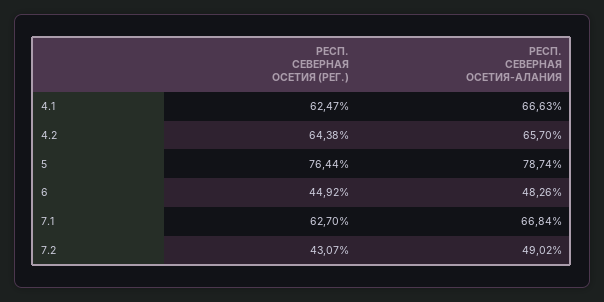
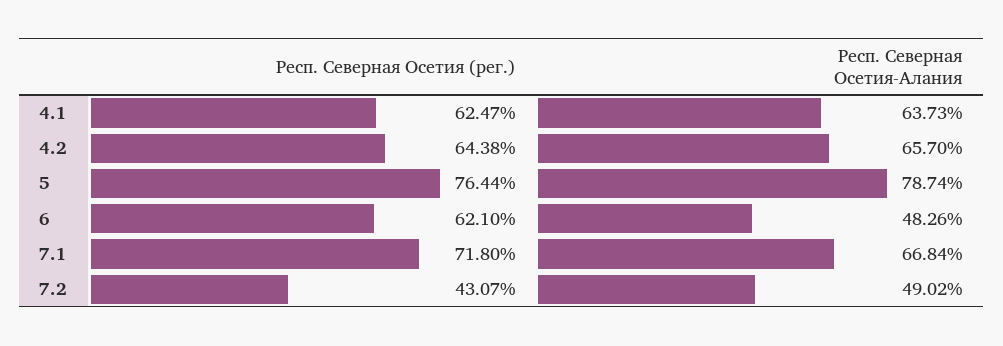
  {
    "РЕСП. СЕВЕРНАЯ ОСЕТИЯ (РЕГ.)": {
      "4.1": 62.47,
      "4.2": 64.38,
      "5": 76.44,
-     "6": 44.92,
+     "6": 62.1,
-     "7.1": 62.7,
+     "7.1": 71.8,
      "7.2": 43.07
    },
    "РЕСП. СЕВЕРНАЯ ОСЕТИЯ-АЛАНИЯ": {
-     "4.1": 66.63,
+     "4.1": 63.73,
      "4.2": 65.7,
      "5": 78.74,
      "6": 48.26,
      "7.1": 66.84,
      "7.2": 49.02
    }
  }

